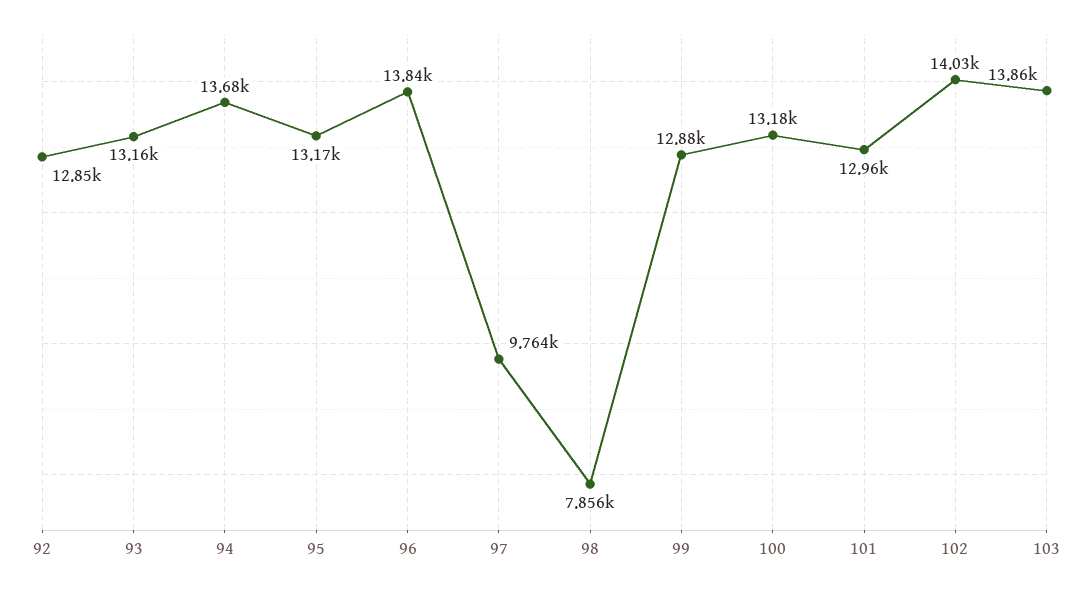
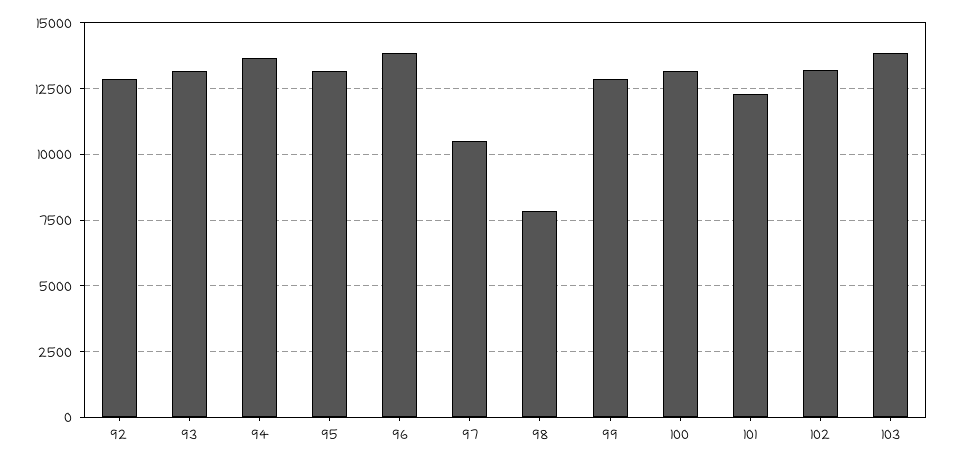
  {
    "92": 12850,
    "93": 13160,
    "94": 13680,
    "95": 13170,
    "96": 13840,
-   "97": 9764,
+   "97": 10500,
    "98": 7856,
    "99": 12880,
    "100": 13180,
-   "101": 12960,
+   "101": 12250,
-   "102": 14030,
+   "102": 13250,
    "103": 13860
  }

